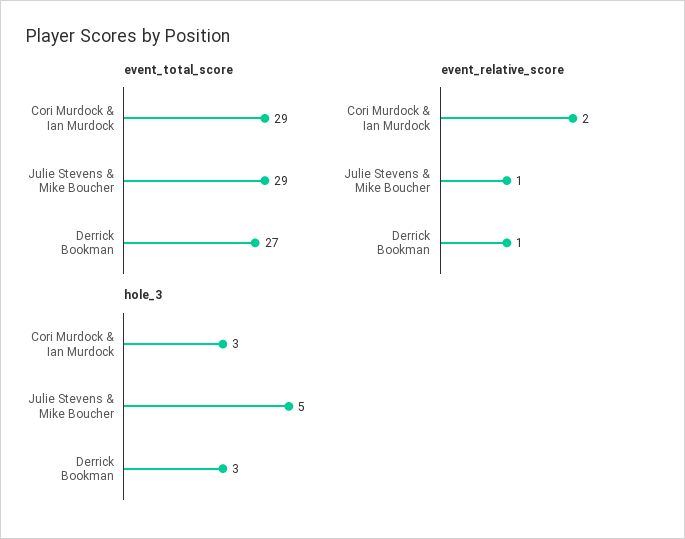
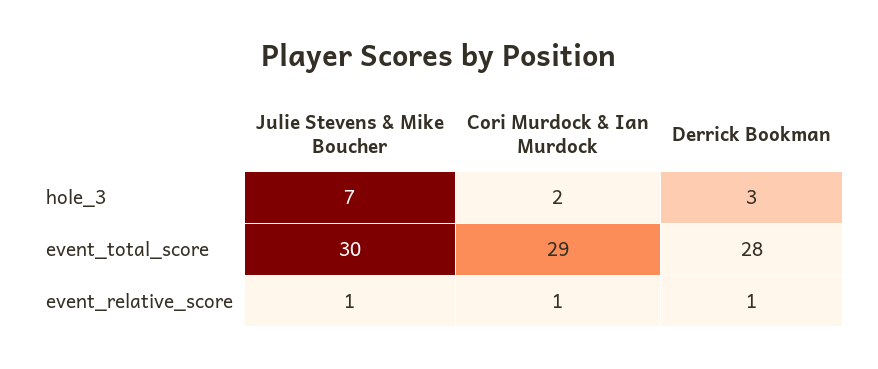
  {
    "event_total_score": {
      "Cori Murdock & Ian Murdock": 29,
-     "Julie Stevens & Mike Boucher": 29,
+     "Julie Stevens & Mike Boucher": 30,
-     "Derrick Bookman": 27
+     "Derrick Bookman": 28
    },
    "event_relative_score": {
-     "Cori Murdock & Ian Murdock": 2,
+     "Cori Murdock & Ian Murdock": 1,
      "Julie Stevens & Mike Boucher": 1,
      "Derrick Bookman": 1
    },
    "hole_3": {
-     "Cori Murdock & Ian Murdock": 3,
+     "Cori Murdock & Ian Murdock": 2,
-     "Julie Stevens & Mike Boucher": 5,
+     "Julie Stevens & Mike Boucher": 7,
      "Derrick Bookman": 3
    }
  }

